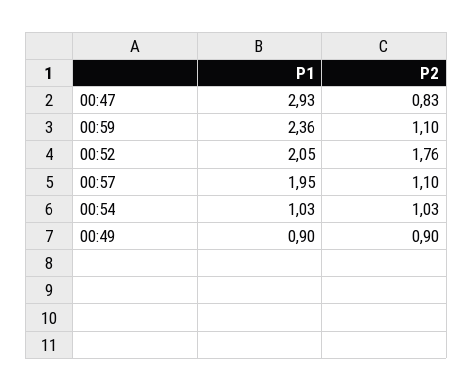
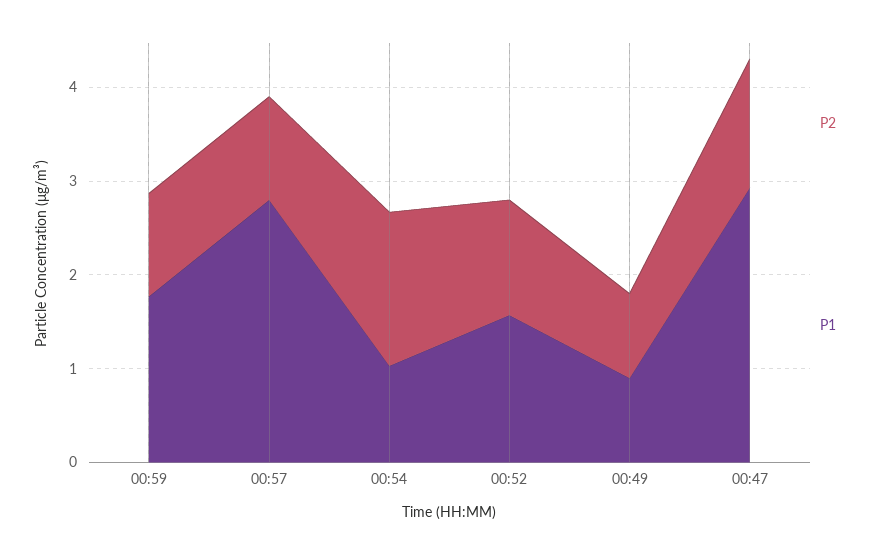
  {
    "P1": {
      "00:47": 2.93,
-     "00:59": 2.36,
+     "00:59": 1.8,
-     "00:52": 2.05,
+     "00:52": 1.6,
-     "00:57": 1.95,
+     "00:57": 2.8,
      "00:54": 1.03,
      "00:49": 0.9
    },
    "P2": {
-     "00:47": 0.83,
+     "00:47": 1.4,
      "00:59": 1.1,
-     "00:52": 1.76,
+     "00:52": 1.2,
      "00:57": 1.1,
-     "00:54": 1.03,
+     "00:54": 1.6,
      "00:49": 0.9
    }
  }

